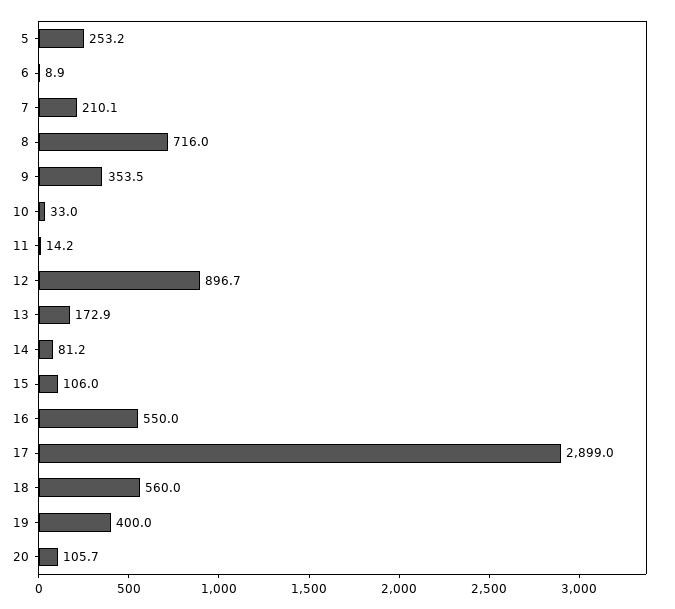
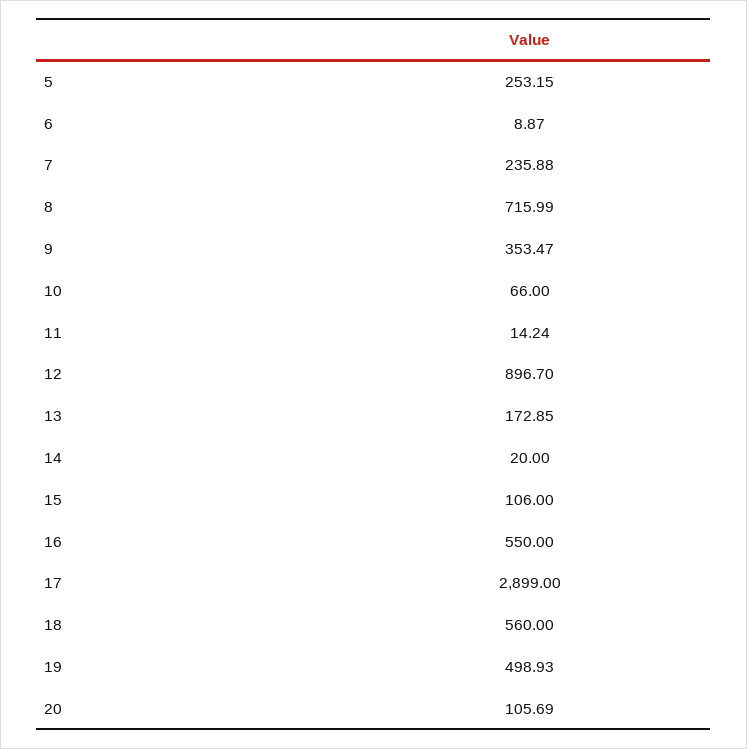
  {
    "5": 253.15,
    "6": 8.87,
-   "7": 210.1,
+   "7": 235.88,
    "8": 715.99,
    "9": 353.47,
-   "10": 33,
+   "10": 66,
    "11": 14.24,
    "12": 896.7,
    "13": 172.85,
-   "14": 81.2,
+   "14": 20,
    "15": 106,
    "16": 550,
    "17": 2899,
    "18": 560,
-   "19": 400,
+   "19": 498.93,
    "20": 105.69
  }

